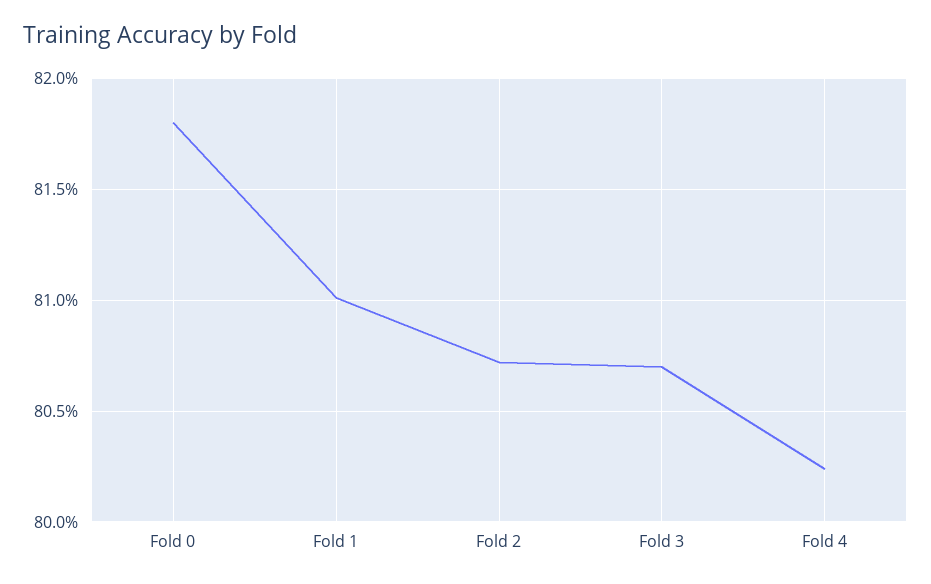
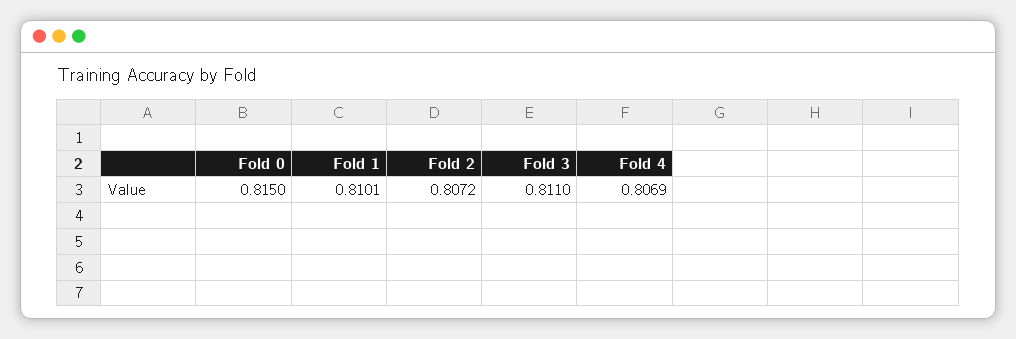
  {
-   "Fold 0": 0.818,
+   "Fold 0": 0.815,
    "Fold 1": 0.8101,
    "Fold 2": 0.8072,
-   "Fold 3": 0.807,
+   "Fold 3": 0.811,
-   "Fold 4": 0.8025
+   "Fold 4": 0.8069
  }

